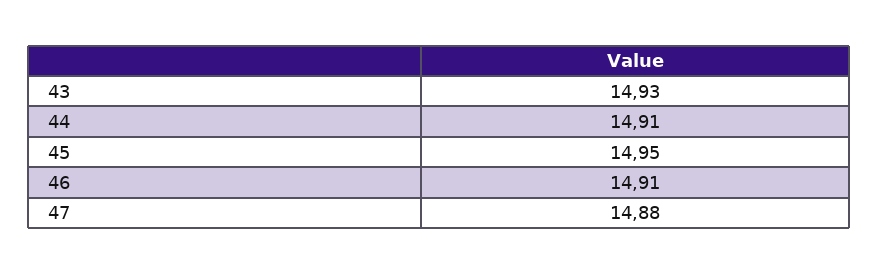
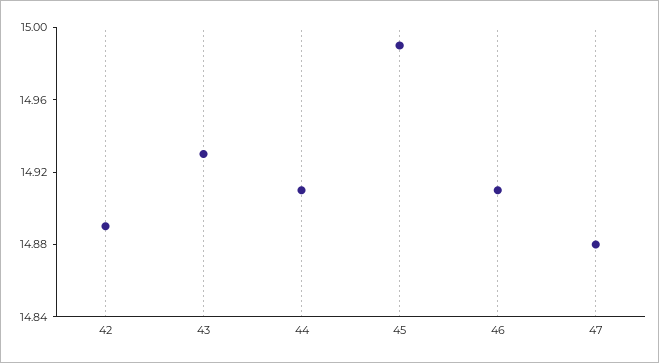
  {
    "43": 14.93,
    "44": 14.91,
-   "45": 14.95,
+   "45": 14.99,
    "46": 14.91,
-   "47": 14.88
+   "47": 14.88,
+   "42": 14.89
  }

